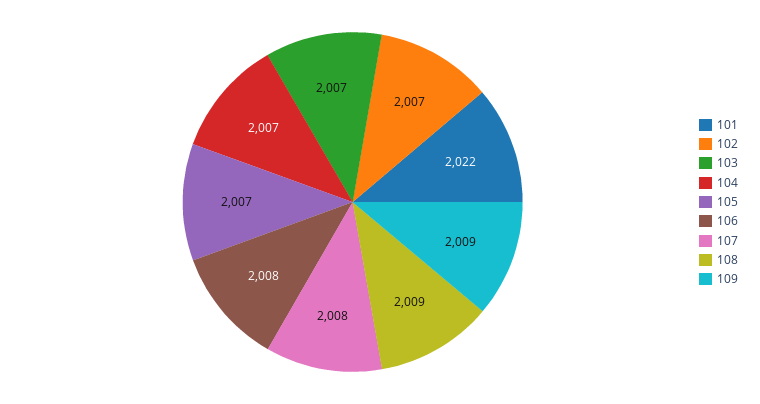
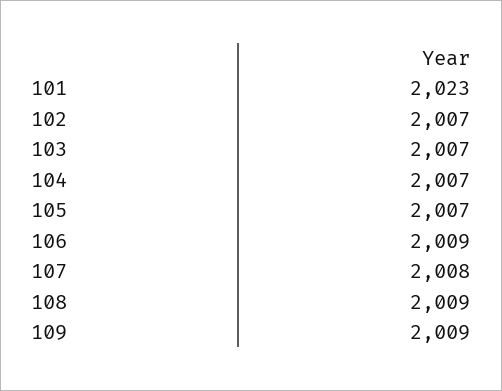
  {
-   "101": 2022,
+   "101": 2023,
    "102": 2007,
    "103": 2007,
    "104": 2007,
    "105": 2007,
-   "106": 2008,
+   "106": 2009,
    "107": 2008,
    "108": 2009,
    "109": 2009
  }

